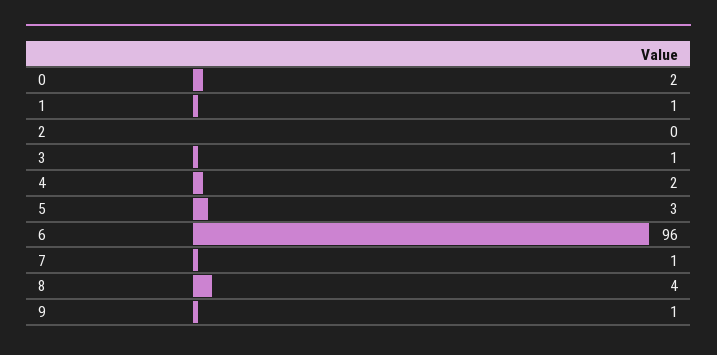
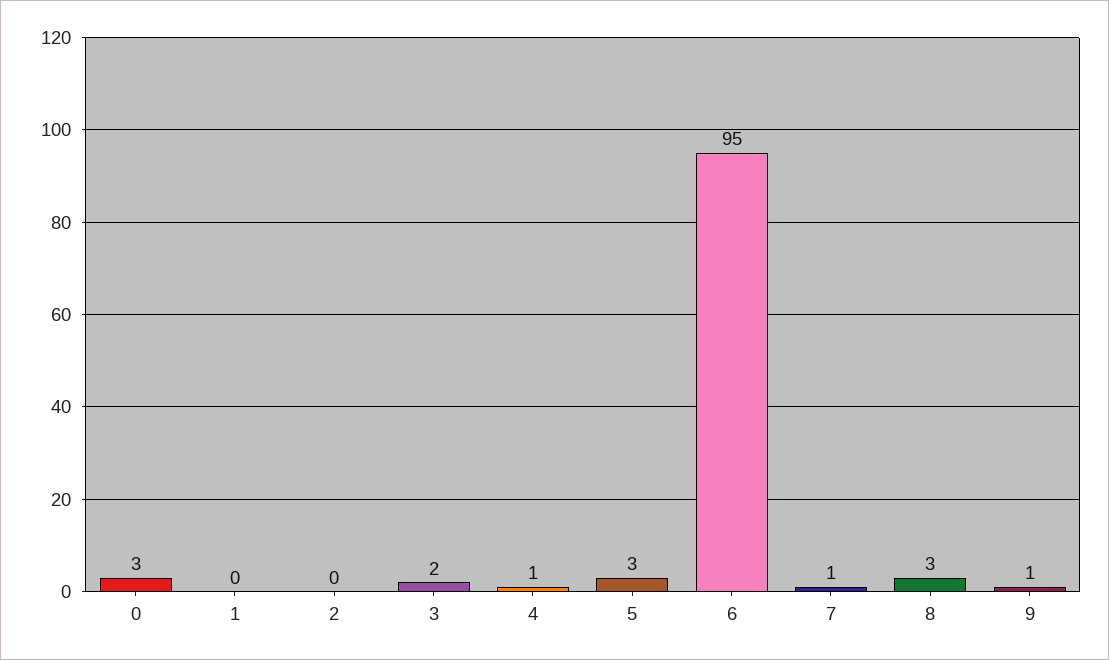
  {
-   "0": 2,
+   "0": 3,
-   "1": 1,
+   "1": 0,
    "2": 0,
-   "3": 1,
+   "3": 2,
-   "4": 2,
+   "4": 1,
    "5": 3,
-   "6": 96,
+   "6": 95,
    "7": 1,
-   "8": 4,
+   "8": 3,
    "9": 1
  }

